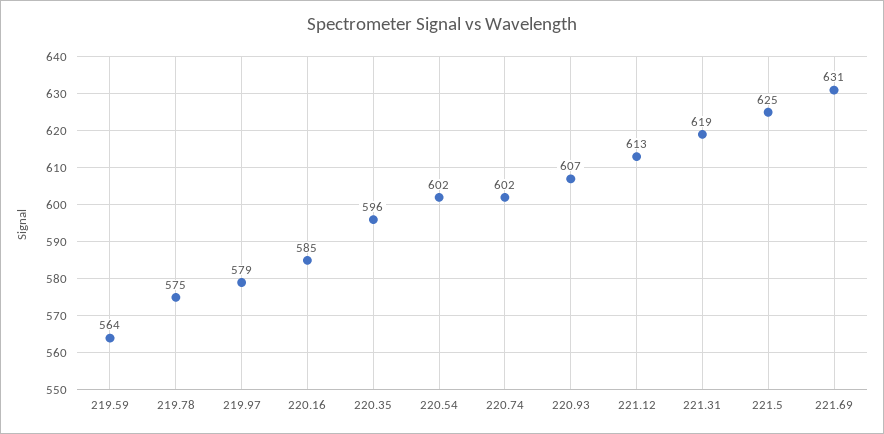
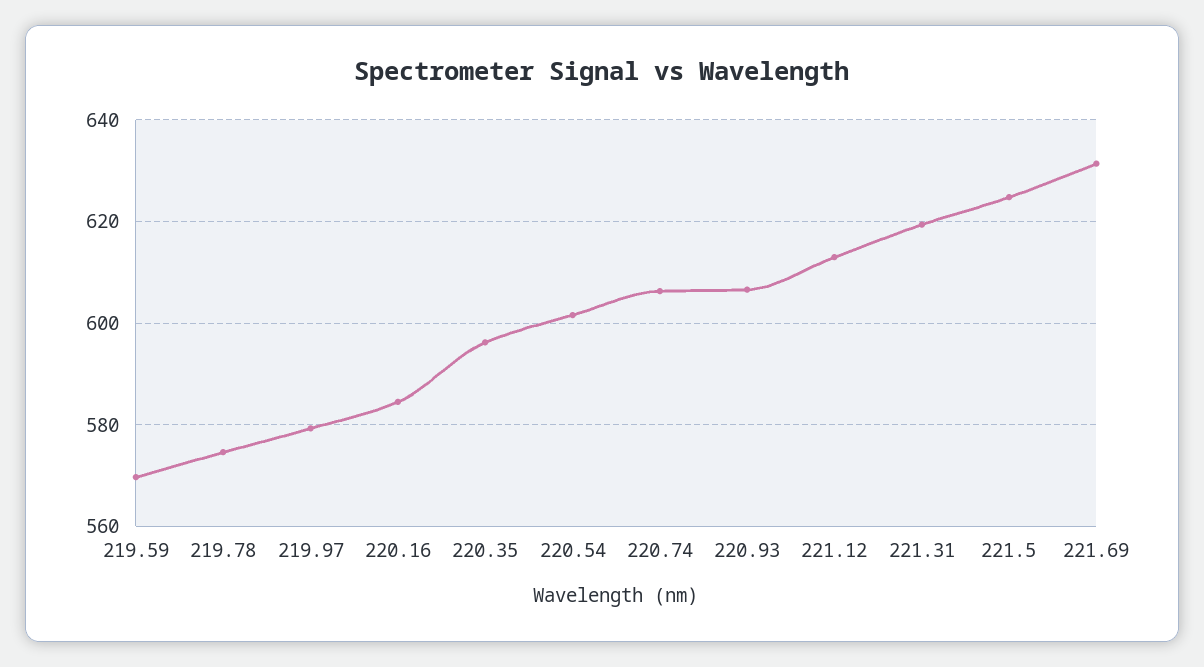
  {
-   "219.59": 564,
+   "219.59": 570,
    "219.78": 575,
    "219.97": 579,
    "220.16": 585,
    "220.35": 596,
    "220.54": 602,
-   "220.74": 602,
+   "220.74": 606,
    "220.93": 607,
    "221.12": 613,
    "221.31": 619,
    "221.5": 625,
    "221.69": 631
  }

